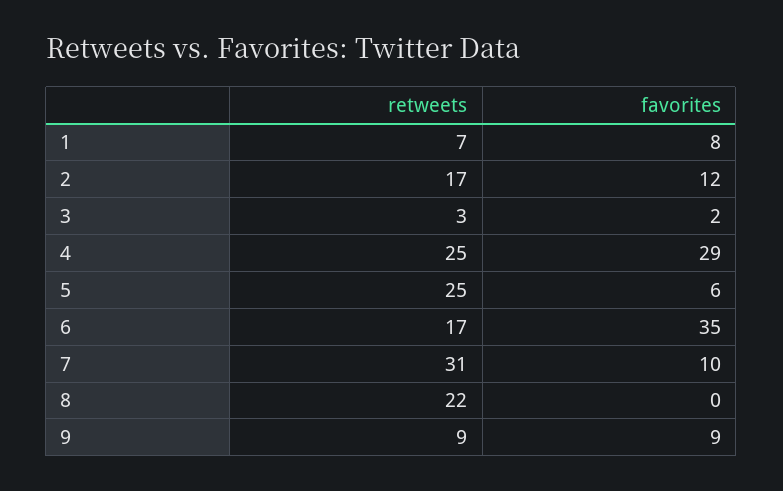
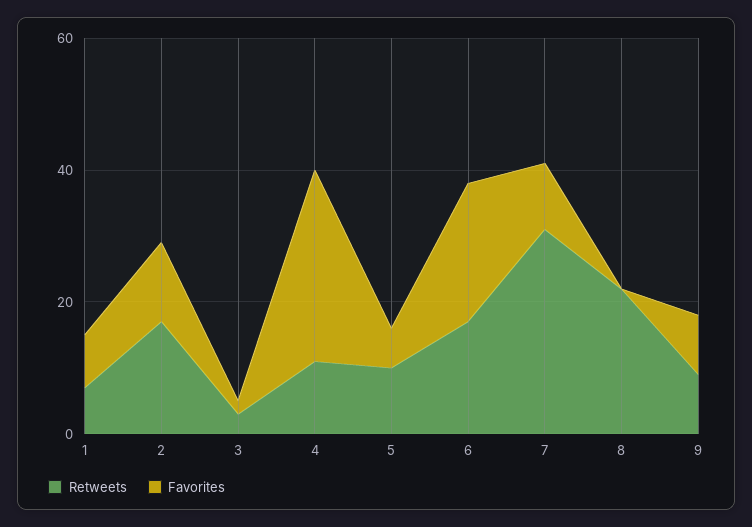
  {
    "retweets": {
      "1": 7,
      "2": 17,
      "3": 3,
-     "4": 25,
+     "4": 10,
-     "5": 25,
+     "5": 10,
      "6": 17,
      "7": 31,
      "8": 22,
      "9": 9
    },
    "favorites": {
      "1": 8,
      "2": 12,
      "3": 2,
      "4": 29,
      "5": 6,
-     "6": 35,
+     "6": 20,
      "7": 10,
      "8": 0,
      "9": 9
    }
  }

